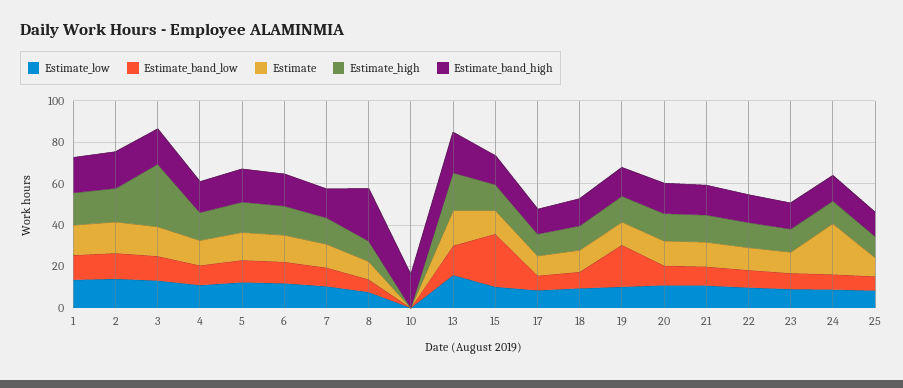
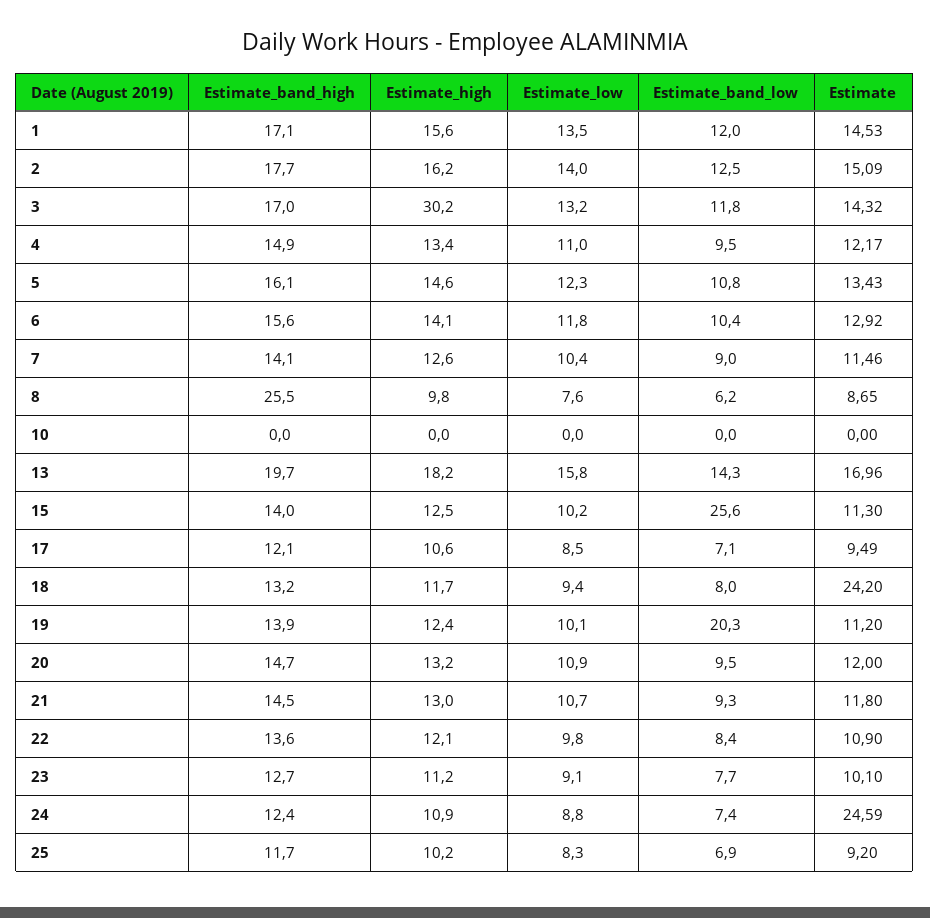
  {
    "Estimate_low": {
      "1": 13.5,
      "2": 14,
      "3": 13.2,
      "4": 11,
      "5": 12.3,
      "6": 11.8,
      "7": 10.4,
      "8": 7.6,
      "10": 0,
      "13": 15.8,
      "15": 10.2,
      "17": 8.5,
      "18": 9.4,
      "19": 10.1,
      "20": 10.9,
      "21": 10.7,
      "22": 9.8,
      "23": 9.1,
      "24": 8.8,
      "25": 8.3
    },
    "Estimate_band_low": {
      "1": 12,
      "2": 12.5,
      "3": 11.8,
      "4": 9.5,
      "5": 10.8,
      "6": 10.4,
      "7": 9,
      "8": 6.2,
      "10": 0,
      "13": 14.3,
      "15": 25.6,
      "17": 7.1,
      "18": 8,
      "19": 20.3,
      "20": 9.5,
      "21": 9.3,
      "22": 8.4,
      "23": 7.7,
      "24": 7.4,
      "25": 6.9
    },
    "Estimate": {
      "1": 14.53,
      "2": 15.09,
      "3": 14.32,
      "4": 12.17,
      "5": 13.43,
      "6": 12.92,
      "7": 11.46,
      "8": 8.65,
      "10": 0,
      "13": 16.96,
      "15": 11.3,
      "17": 9.49,
-     "18": 10,
+     "18": 24.2,
      "19": 11.2,
      "20": 12,
      "21": 11.8,
      "22": 10.9,
      "23": 10.1,
      "24": 24.59,
      "25": 9.2
    },
    "Estimate_high": {
      "1": 15.6,
      "2": 16.2,
      "3": 30.2,
      "4": 13.4,
      "5": 14.6,
      "6": 14.1,
      "7": 12.6,
      "8": 9.8,
      "10": 0,
      "13": 18.2,
      "15": 12.5,
      "17": 10.6,
      "18": 11.7,
      "19": 12.4,
      "20": 13.2,
      "21": 13,
      "22": 12.1,
      "23": 11.2,
      "24": 10.9,
      "25": 10.2
    },
    "Estimate_band_high": {
      "1": 17.1,
      "2": 17.7,
      "3": 17,
      "4": 14.9,
      "5": 16.1,
      "6": 15.6,
      "7": 14.1,
      "8": 25.5,
-     "10": 15,
+     "10": 0,
      "13": 19.7,
      "15": 14,
      "17": 12.1,
      "18": 13.2,
      "19": 13.9,
      "20": 14.7,
      "21": 14.5,
      "22": 13.6,
      "23": 12.7,
      "24": 12.4,
      "25": 11.7
    }
  }

